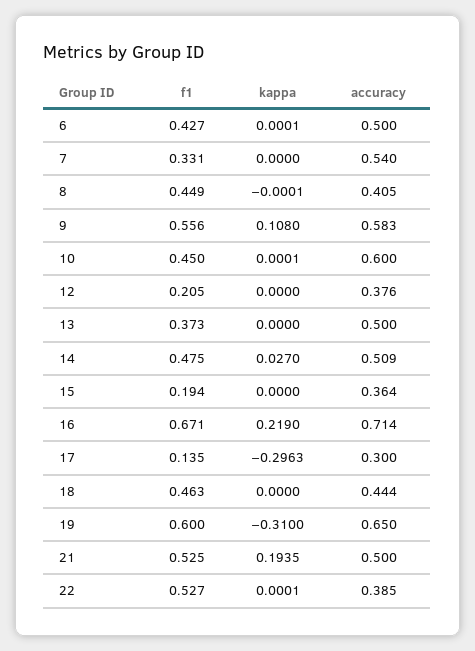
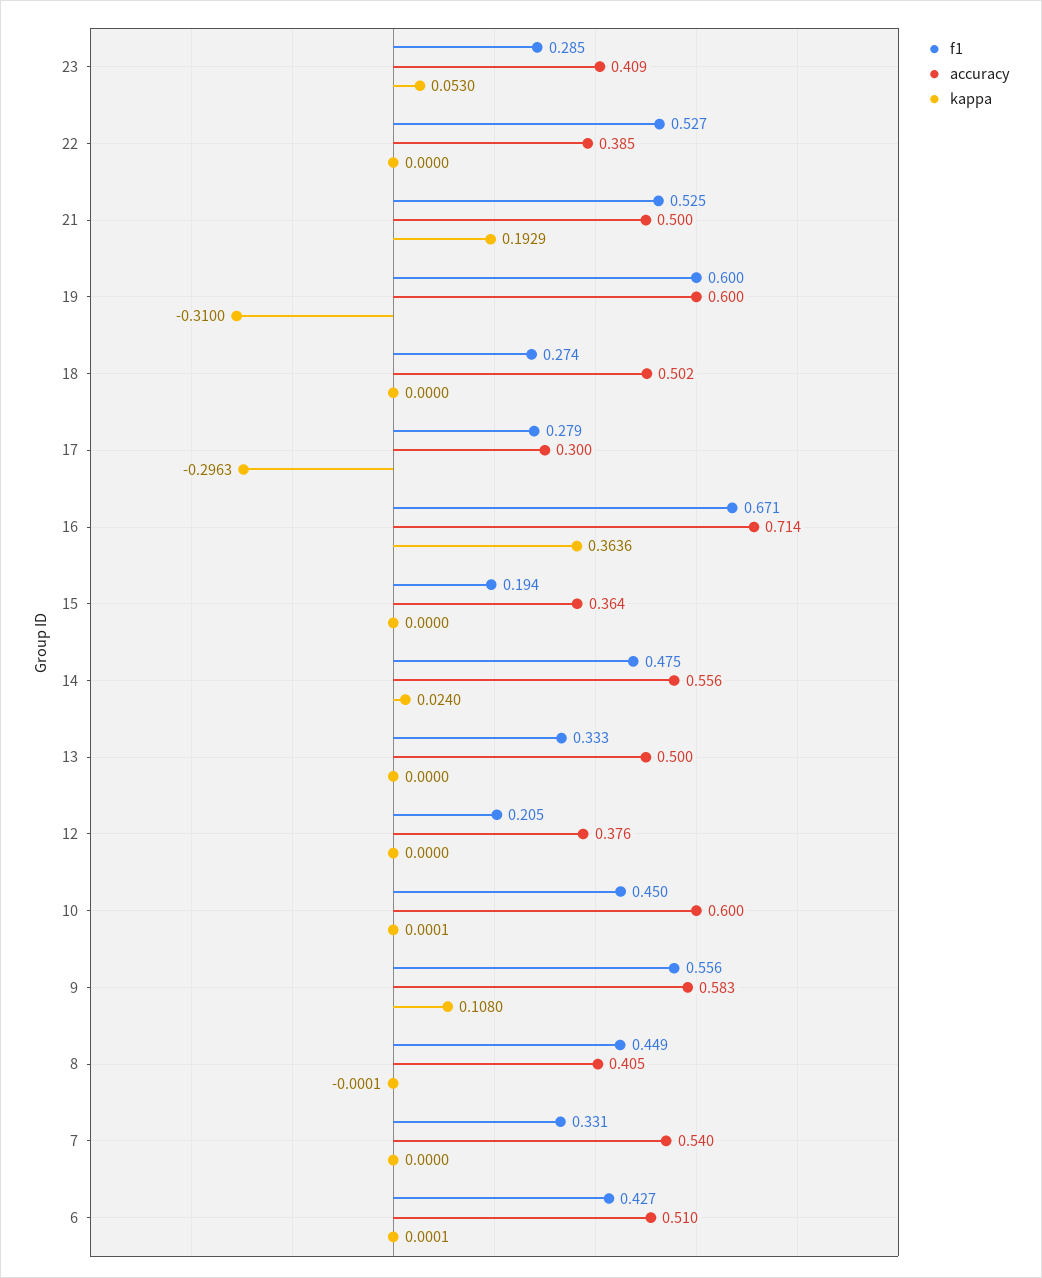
  {
    "f1": {
      "6": 0.427,
      "7": 0.331,
      "8": 0.449,
      "9": 0.556,
      "10": 0.45,
      "12": 0.205,
-     "13": 0.373,
+     "13": 0.333,
      "14": 0.475,
      "15": 0.194,
      "16": 0.671,
-     "17": 0.135,
+     "17": 0.279,
-     "18": 0.463,
+     "18": 0.274,
      "19": 0.6,
      "21": 0.525,
-     "22": 0.527
+     "22": 0.527,
+     "23": 0.285
    },
    "kappa": {
      "6": 0.0001,
      "7": 0,
      "8": -0.0001,
      "9": 0.108,
      "10": 0.0001,
      "12": 0,
      "13": 0,
-     "14": 0.027,
+     "14": 0.024,
      "15": 0,
-     "16": 0.219,
+     "16": 0.3636,
      "17": -0.2963,
      "18": 0,
      "19": -0.31,
-     "21": 0.1935,
+     "21": 0.1929,
-     "22": 0.0001
+     "22": 0,
+     "23": 0.053
    },
    "accuracy": {
-     "6": 0.5,
+     "6": 0.51,
      "7": 0.54,
      "8": 0.405,
      "9": 0.583,
      "10": 0.6,
      "12": 0.376,
      "13": 0.5,
-     "14": 0.509,
+     "14": 0.556,
      "15": 0.364,
      "16": 0.714,
      "17": 0.3,
-     "18": 0.444,
+     "18": 0.502,
-     "19": 0.65,
+     "19": 0.6,
      "21": 0.5,
-     "22": 0.385
+     "22": 0.385,
+     "23": 0.409
    }
  }

